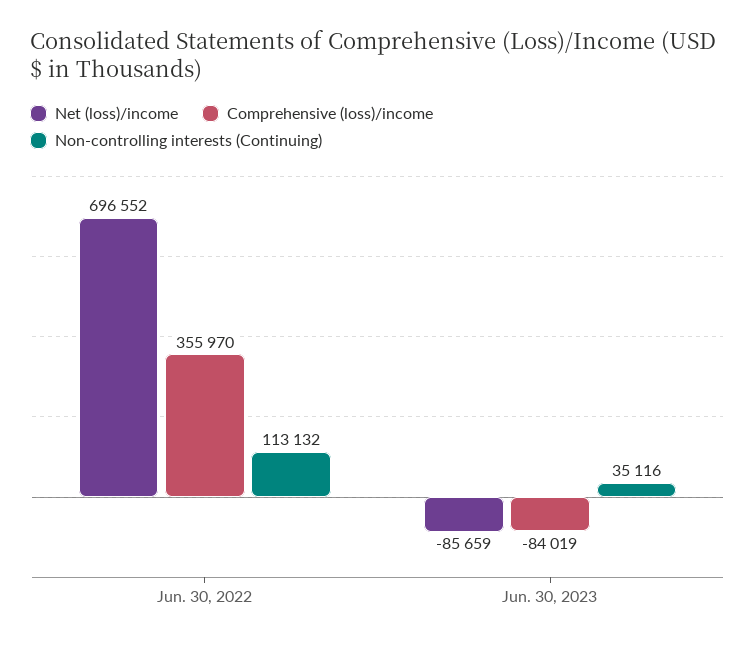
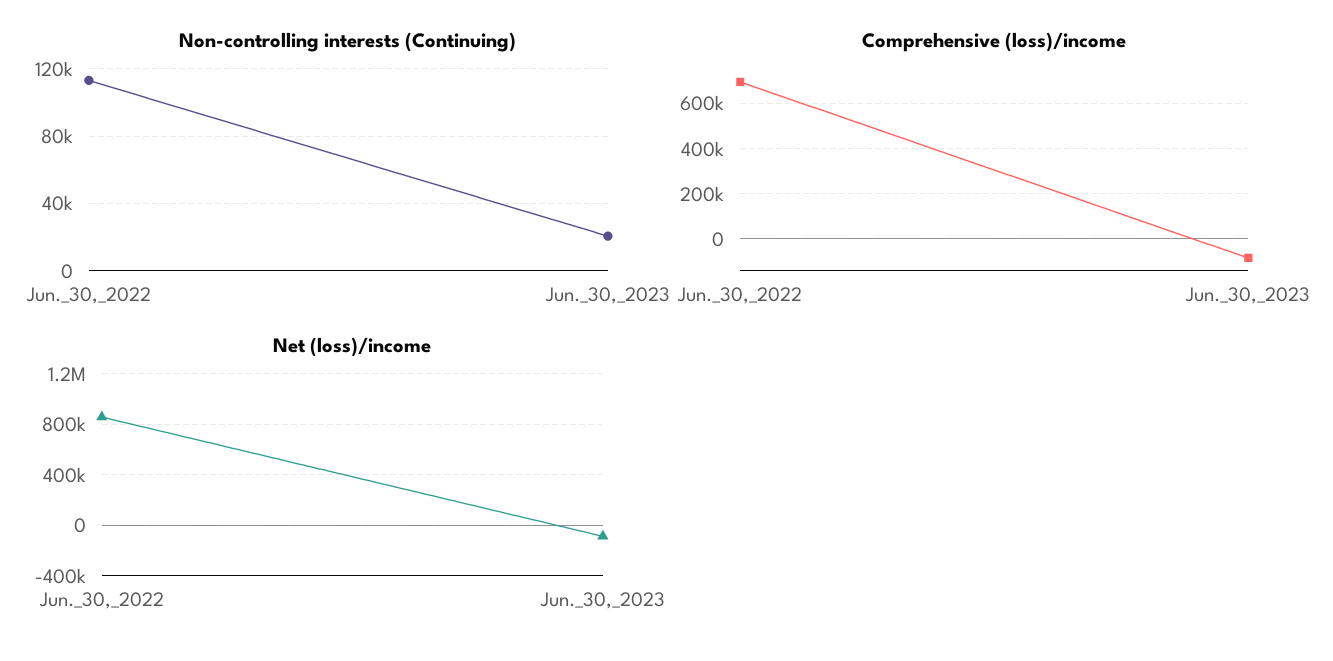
  {
    "Net (loss)/income": {
-     "Jun. 30, 2022": 696552,
+     "Jun. 30, 2022": 850000,
      "Jun. 30, 2023": -85659
    },
    "Comprehensive (loss)/income": {
-     "Jun. 30, 2022": 355970,
+     "Jun. 30, 2022": 700000,
      "Jun. 30, 2023": -84019
    },
    "Non-controlling interests (Continuing)": {
      "Jun. 30, 2022": 113132,
-     "Jun. 30, 2023": 35116
+     "Jun. 30, 2023": 20000
    }
  }

